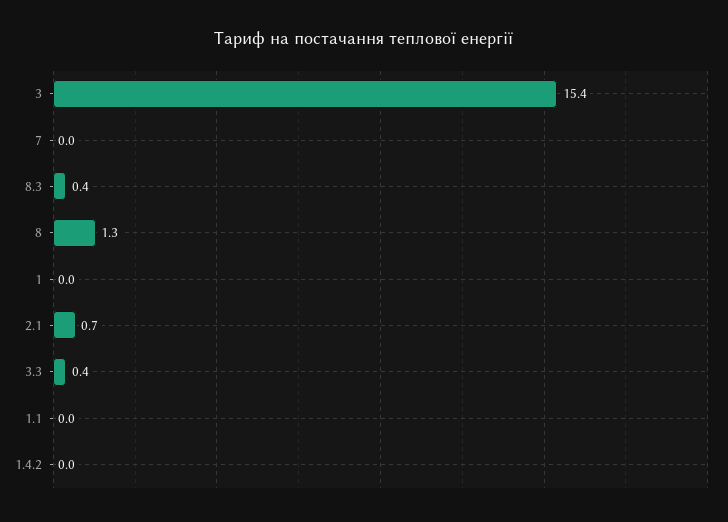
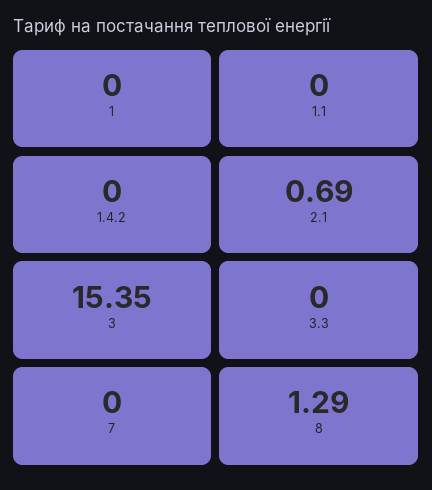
  {
    "3": 15.35,
    "7": 0,
-   "8.3": 0.4,
    "8": 1.29,
    "1": 0,
    "2.1": 0.69,
-   "3.3": 0.4,
+   "3.3": 0,
    "1.1": 0,
    "1.4.2": 0
  }

